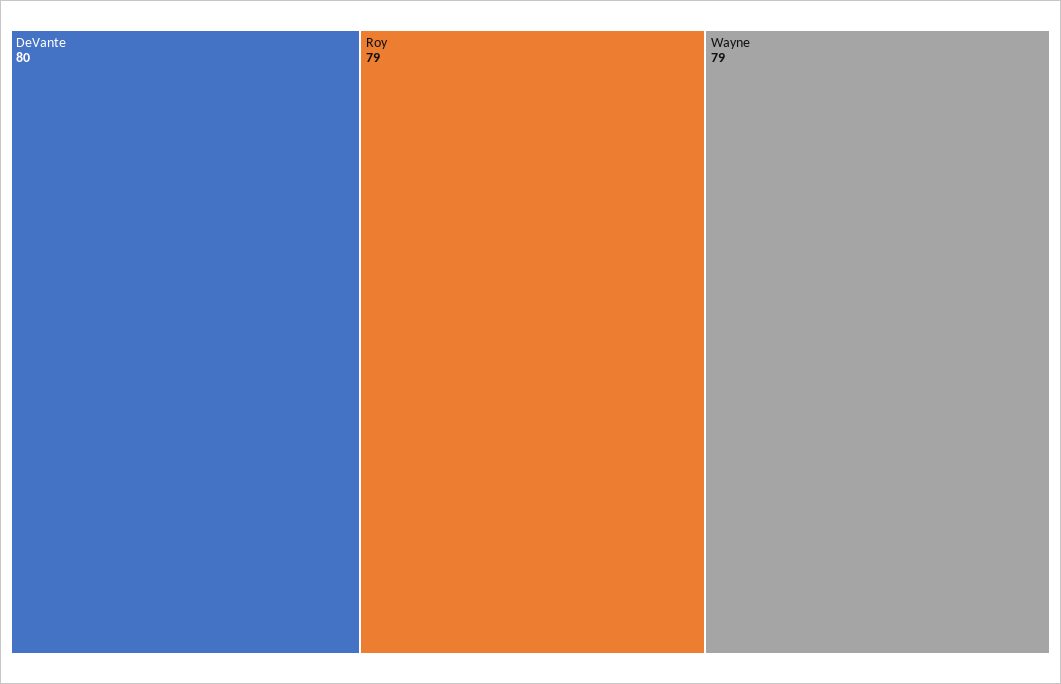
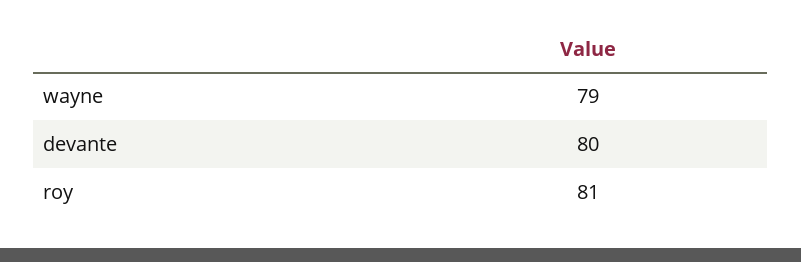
  {
    "DeVante": 80,
-   "Roy": 79,
+   "Roy": 81,
    "Wayne": 79
  }

